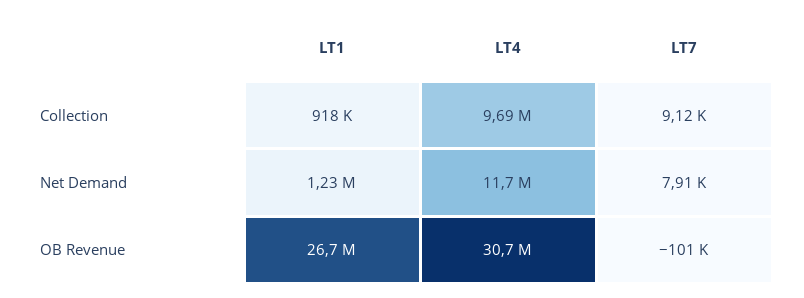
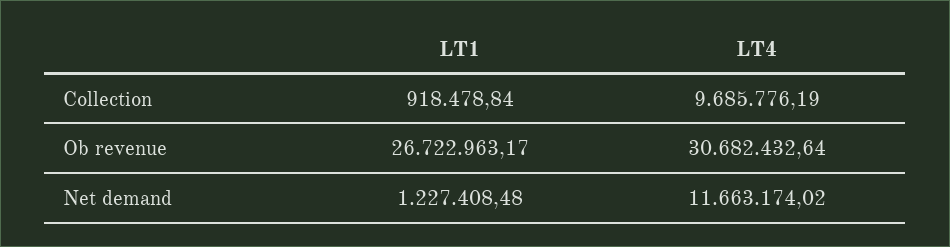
  {
    "LT1": {
      "Collection": 918478.84,
      "Net Demand": 1227408.48,
      "OB Revenue": 26722963.17
    },
    "LT4": {
      "Collection": 9685776.19,
      "Net Demand": 11663174.02,
      "OB Revenue": 30682432.64
-   },
+   }
-   "LT7": {
-     "Collection": 9120,
-     "Net Demand": 7910,
-     "OB Revenue": -101000
-   }
  }

